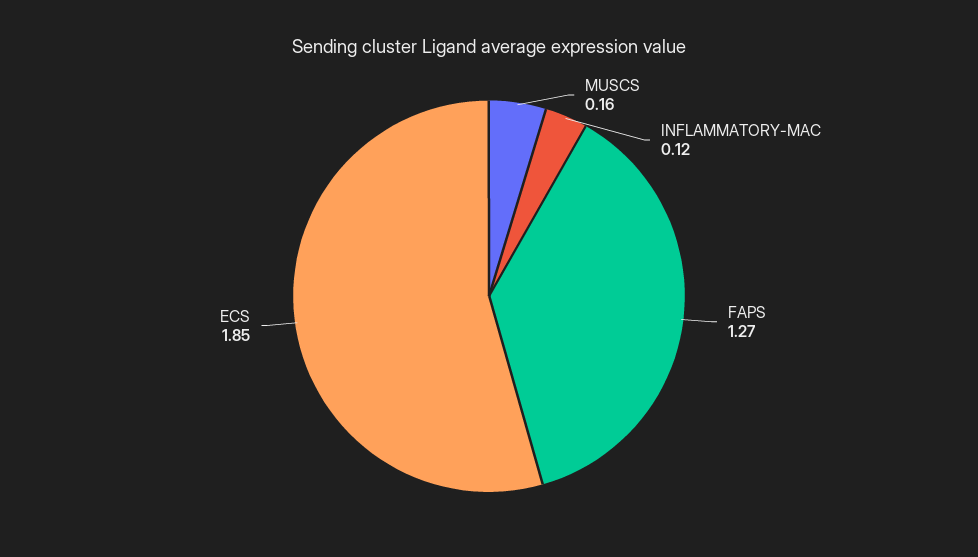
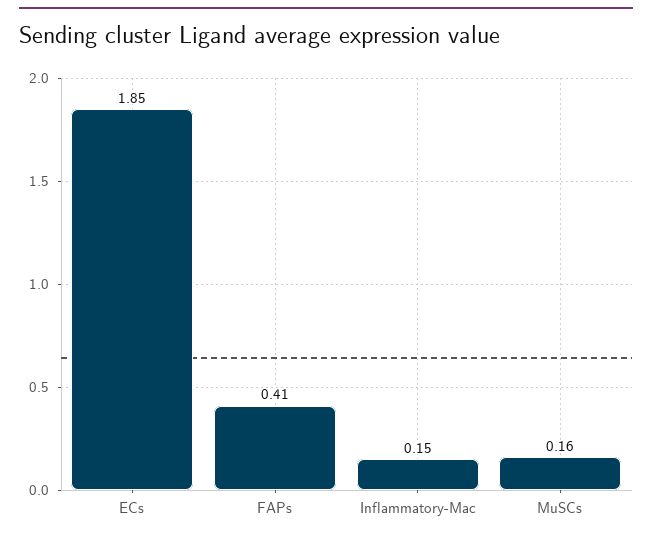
  {
    "MUSCS": 0.16,
-   "INFLAMMATORY-MAC": 0.12,
+   "INFLAMMATORY-MAC": 0.15,
-   "FAPS": 1.27,
+   "FAPS": 0.41,
    "ECS": 1.85
  }

